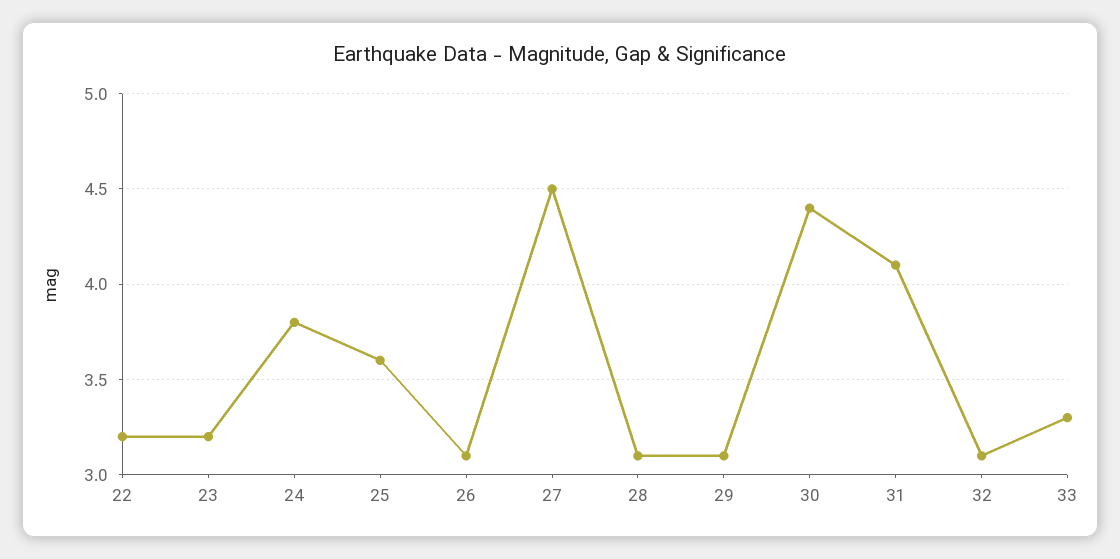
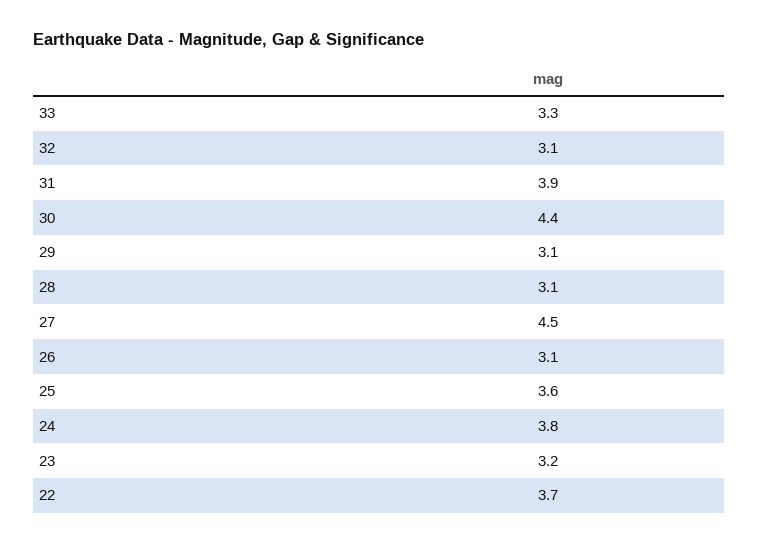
  {
-   "22": 3.2,
+   "22": 3.7,
    "23": 3.2,
    "24": 3.8,
    "25": 3.6,
    "26": 3.1,
    "27": 4.5,
    "28": 3.1,
    "29": 3.1,
    "30": 4.4,
-   "31": 4.1,
+   "31": 3.9,
    "32": 3.1,
    "33": 3.3
  }

